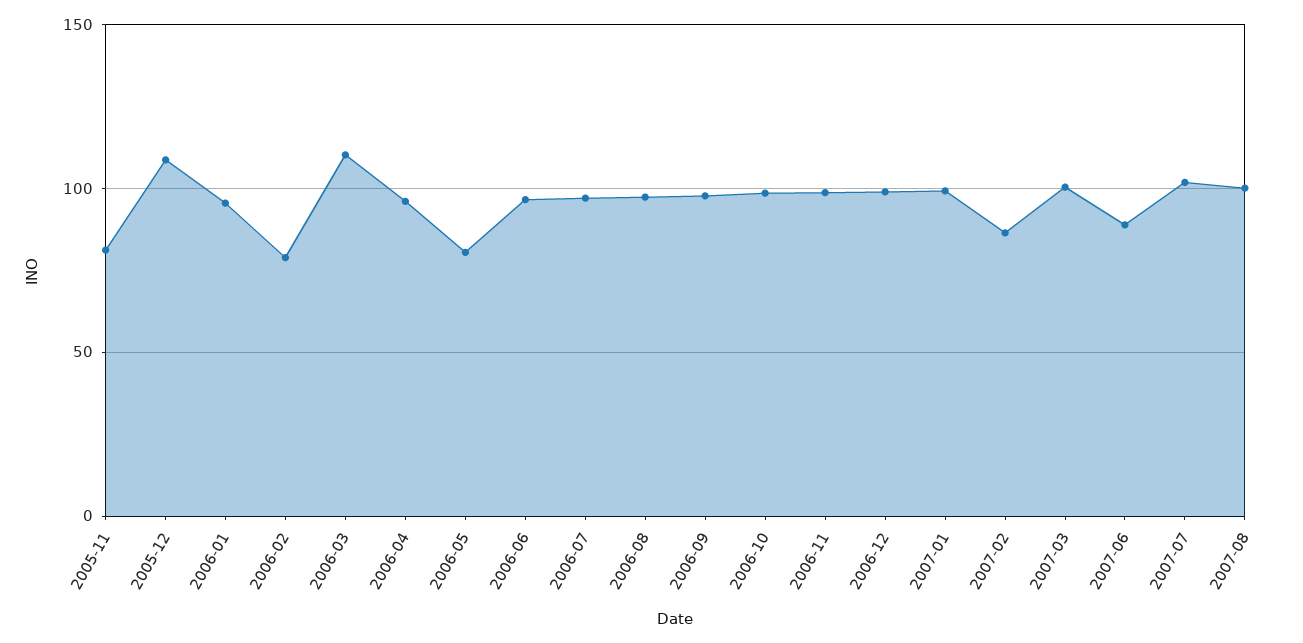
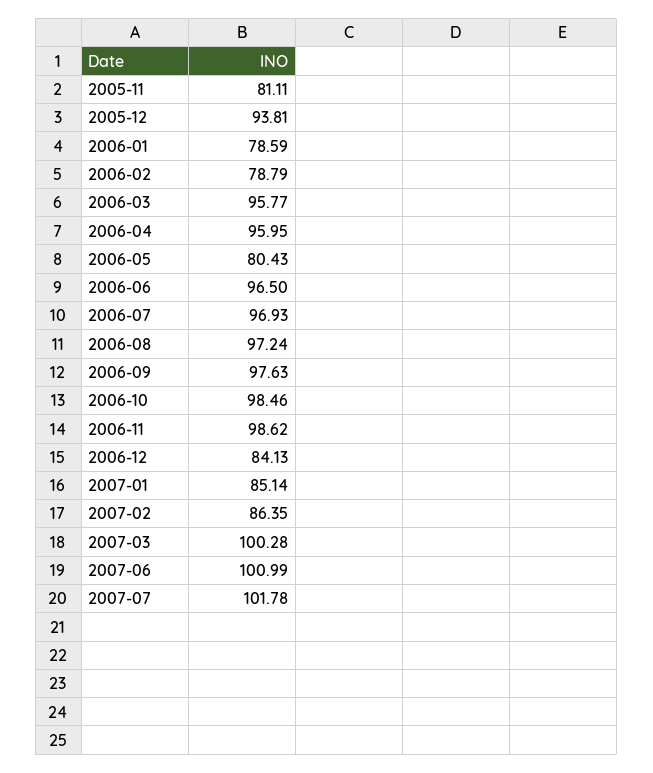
  {
    "2005-11": 81.11,
-   "2005-12": 110,
+   "2005-12": 93.81,
-   "2006-01": 95,
+   "2006-01": 78.59,
    "2006-02": 78.79,
-   "2006-03": 110,
+   "2006-03": 95.77,
    "2006-04": 95.95,
    "2006-05": 80.43,
    "2006-06": 96.5,
    "2006-07": 96.93,
    "2006-08": 97.24,
    "2006-09": 97.63,
    "2006-10": 98.46,
    "2006-11": 98.62,
-   "2006-12": 100,
+   "2006-12": 84.13,
-   "2007-01": 100,
+   "2007-01": 85.14,
    "2007-02": 86.35,
    "2007-03": 100.28,
-   "2007-06": 90,
+   "2007-06": 100.99,
-   "2007-07": 101.78,
+   "2007-07": 101.78
-   "2007-08": 100
  }

